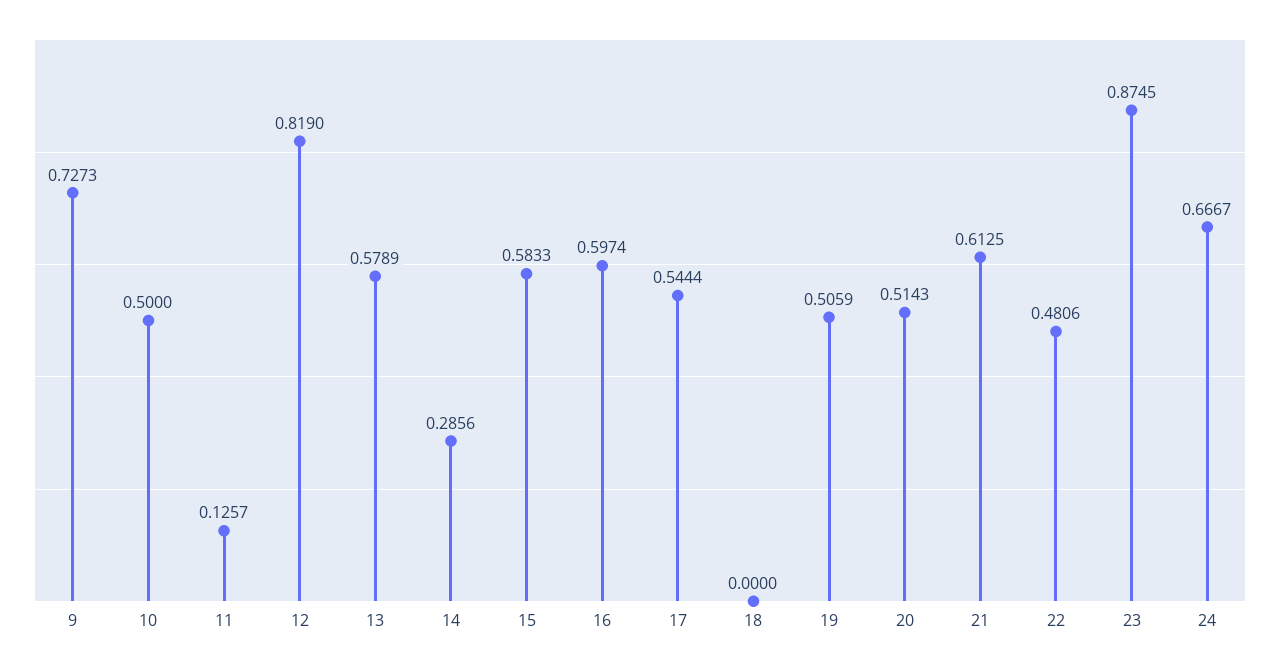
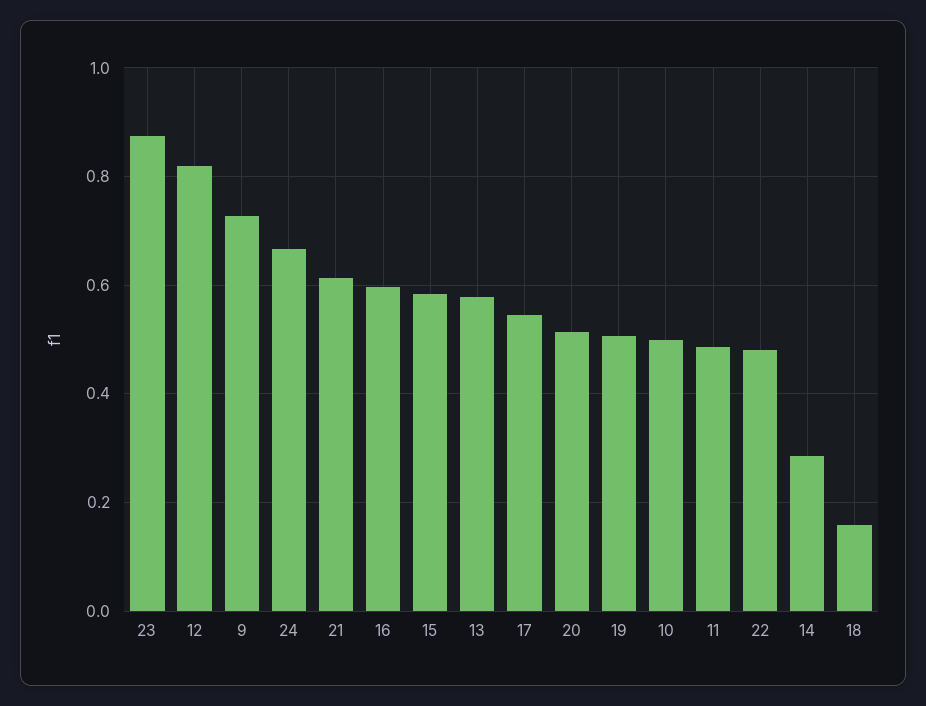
  {
    "9": 0.7273,
    "10": 0.5,
-   "11": 0.1257,
+   "11": 0.48,
    "12": 0.819,
    "13": 0.5789,
    "14": 0.2856,
    "15": 0.5833,
    "16": 0.5974,
    "17": 0.5444,
-   "18": 0,
+   "18": 0.16,
    "19": 0.5059,
    "20": 0.5143,
    "21": 0.6125,
    "22": 0.4806,
    "23": 0.8745,
    "24": 0.6667
  }

